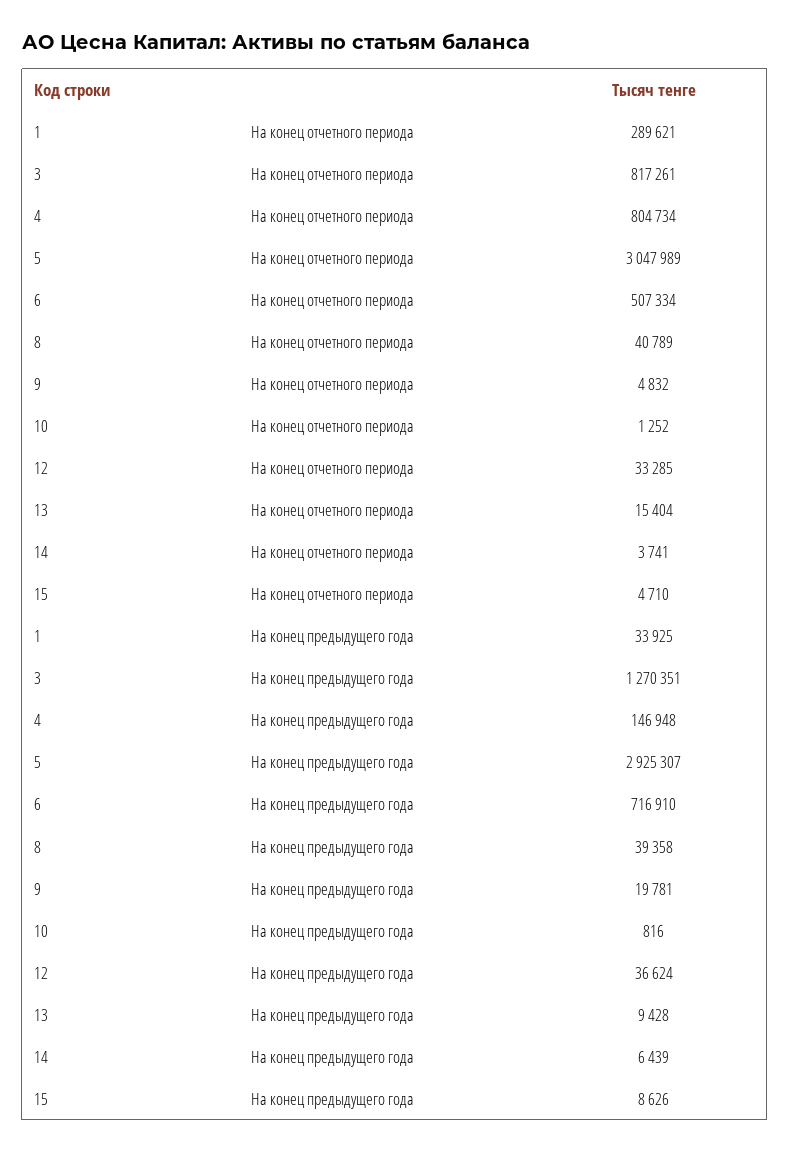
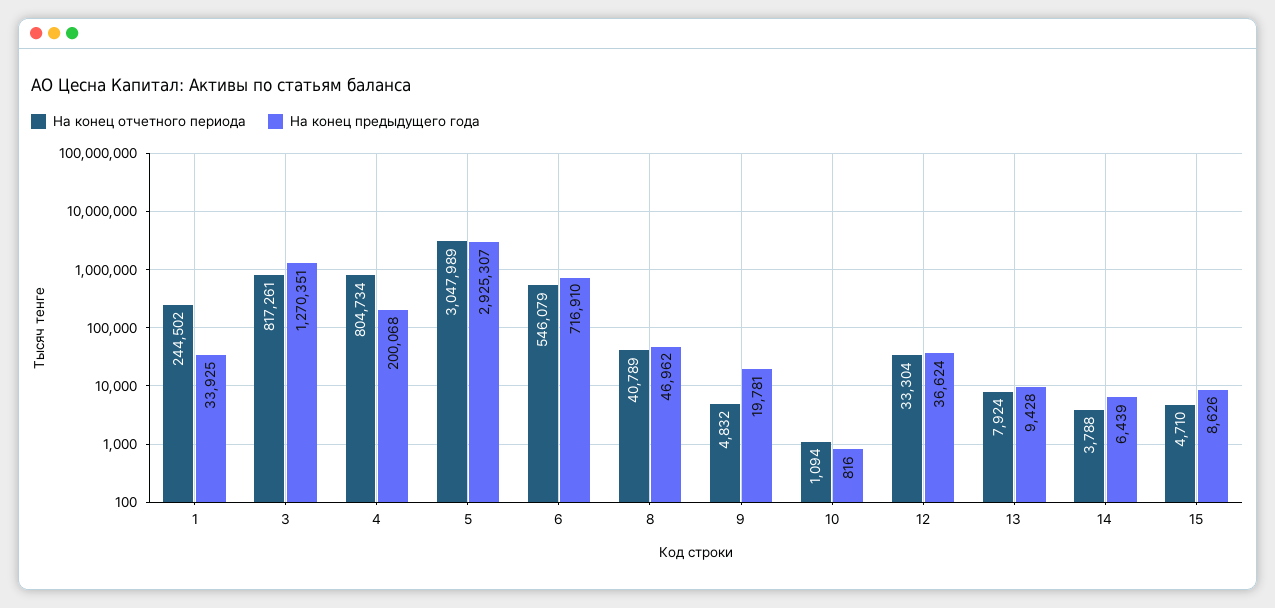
  {
    "На конец отчетного периода": {
-     "1": 289621,
+     "1": 244502,
      "3": 817261,
      "4": 804734,
      "5": 3047989,
-     "6": 507334,
+     "6": 546079,
      "8": 40789,
      "9": 4832,
-     "10": 1252,
+     "10": 1094,
-     "12": 33285,
+     "12": 33304,
-     "13": 15404,
+     "13": 7924,
-     "14": 3741,
+     "14": 3788,
      "15": 4710
    },
    "На конец предыдущего года": {
      "1": 33925,
      "3": 1270351,
-     "4": 146948,
+     "4": 200068,
      "5": 2925307,
      "6": 716910,
-     "8": 39358,
+     "8": 46962,
      "9": 19781,
      "10": 816,
      "12": 36624,
      "13": 9428,
      "14": 6439,
      "15": 8626
    }
  }

